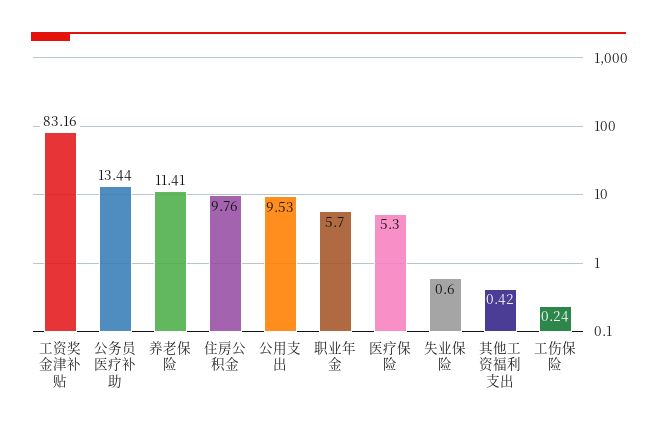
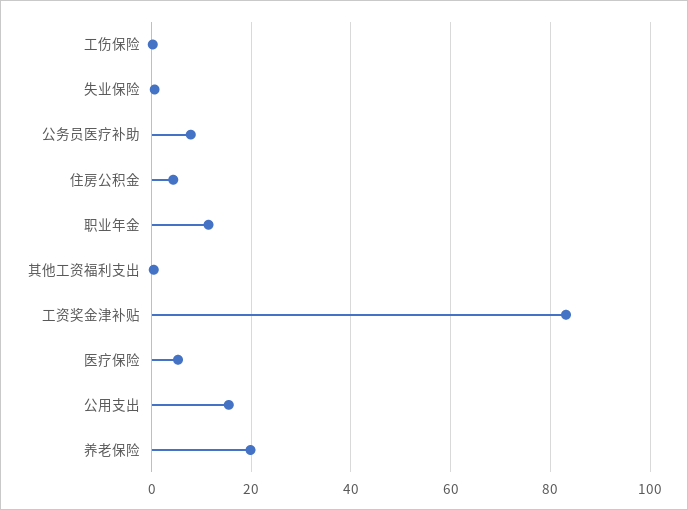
  {
    "工资奖金津补贴": 83.16,
-   "公务员医疗补助": 13.44,
+   "公务员医疗补助": 8,
-   "养老保险": 11.41,
+   "养老保险": 20,
-   "住房公积金": 9.76,
+   "住房公积金": 4,
-   "公用支出": 9.53,
+   "公用支出": 16,
-   "职业年金": 5.7,
+   "职业年金": 12,
    "医疗保险": 5.3,
    "失业保险": 0.6,
    "其他工资福利支出": 0.42,
    "工伤保险": 0.24
  }

